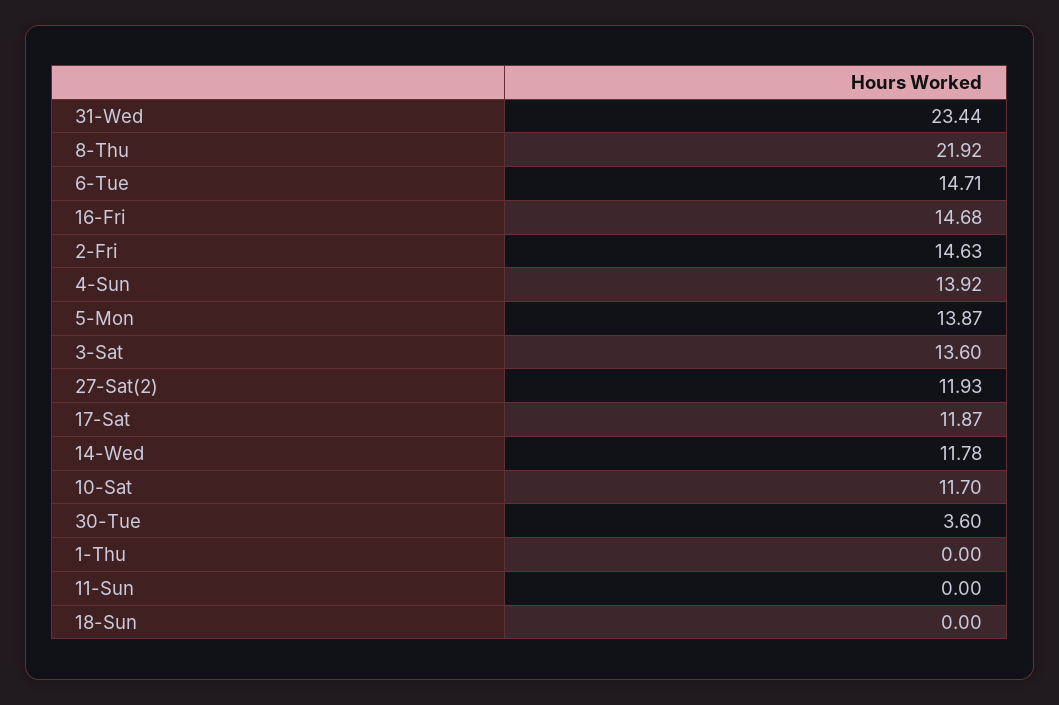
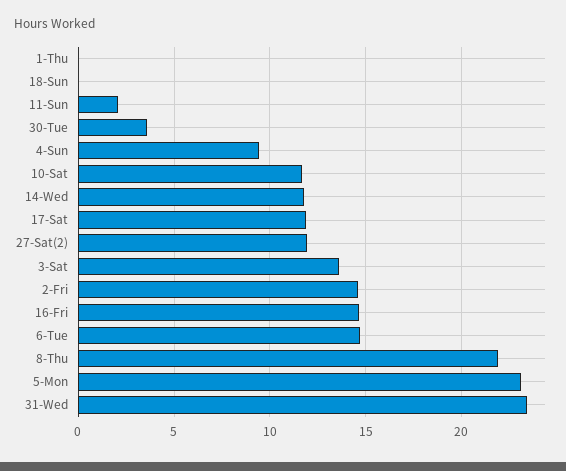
  {
    "31-Wed": 23.44,
    "8-Thu": 21.92,
    "6-Tue": 14.71,
    "16-Fri": 14.68,
    "2-Fri": 14.63,
-   "4-Sun": 13.92,
+   "4-Sun": 9.5,
-   "5-Mon": 13.87,
+   "5-Mon": 23,
    "3-Sat": 13.6,
    "27-Sat(2)": 11.93,
    "17-Sat": 11.87,
    "14-Wed": 11.78,
    "10-Sat": 11.7,
    "30-Tue": 3.6,
    "1-Thu": 0,
-   "11-Sun": 0,
+   "11-Sun": 2,
    "18-Sun": 0
  }

